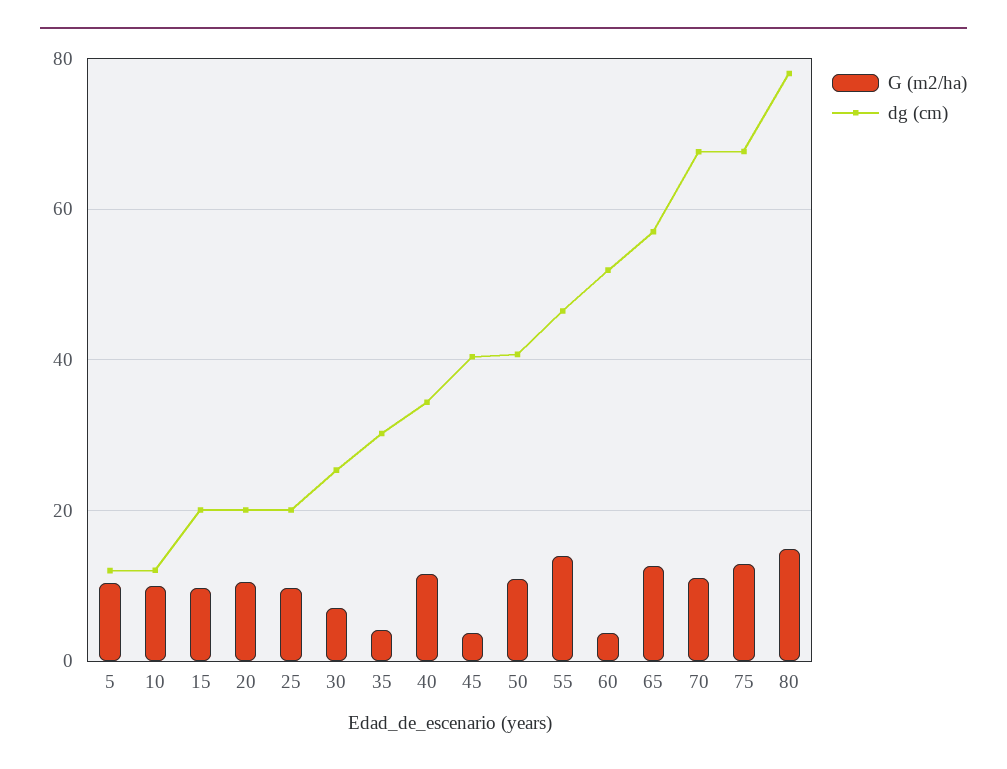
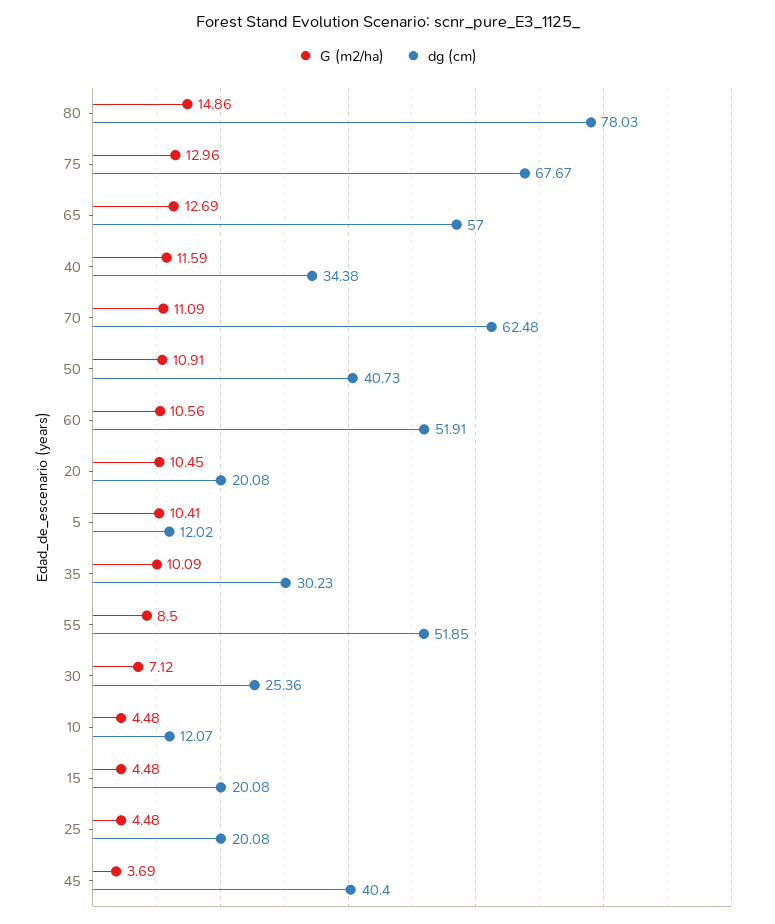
  {
    "G (m2/ha)": {
      "5": 10.41,
-     "10": 10,
+     "10": 4.48,
-     "15": 10,
+     "15": 4.48,
      "20": 10.45,
-     "25": 10,
+     "25": 4.48,
      "30": 7.12,
-     "35": 4,
+     "35": 10.09,
      "40": 11.59,
      "45": 3.69,
      "50": 10.91,
-     "55": 14,
+     "55": 8.5,
-     "60": 4,
+     "60": 10.56,
      "65": 12.69,
      "70": 11.09,
      "75": 12.96,
      "80": 14.86
    },
    "dg (cm)": {
      "5": 12.02,
      "10": 12.07,
      "15": 20.08,
      "20": 20.08,
      "25": 20.08,
      "30": 25.36,
      "35": 30.23,
      "40": 34.38,
      "45": 40.4,
      "50": 40.73,
-     "55": 46,
+     "55": 51.85,
      "60": 51.91,
      "65": 57,
-     "70": 68,
+     "70": 62.48,
      "75": 67.67,
      "80": 78.03
    }
  }

